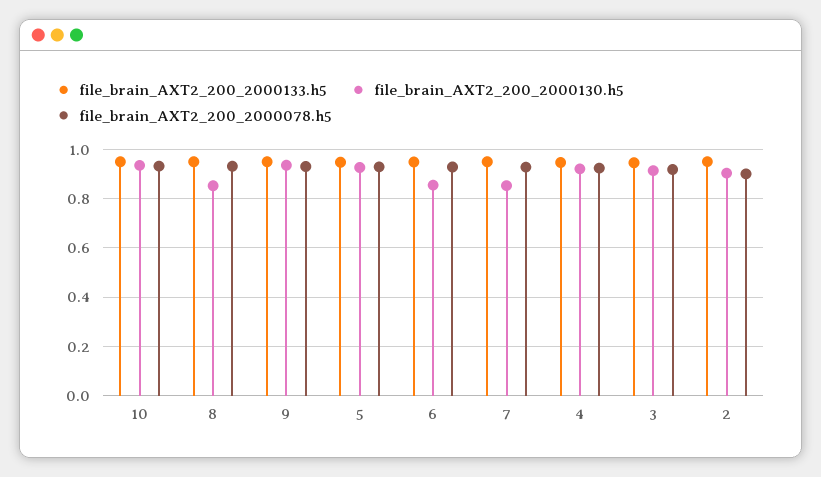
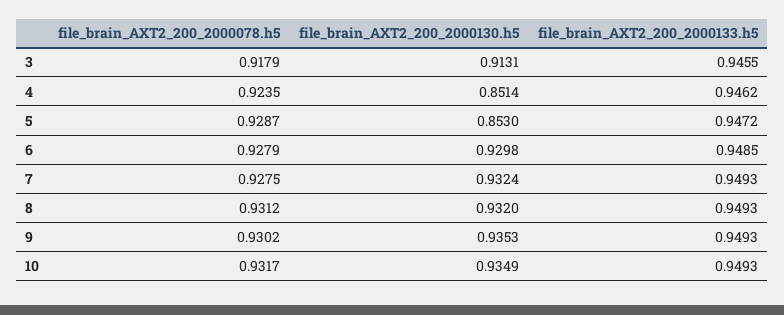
  {
    "file_brain_AXT2_200_2000133.h5": {
      "10": 0.9493,
      "8": 0.9493,
      "9": 0.9493,
      "5": 0.9472,
      "6": 0.9485,
      "7": 0.9493,
      "4": 0.9462,
-     "3": 0.9455,
+     "3": 0.9455
-     "2": 0.95
    },
    "file_brain_AXT2_200_2000130.h5": {
      "10": 0.9349,
-     "8": 0.85,
+     "8": 0.932,
      "9": 0.9353,
-     "5": 0.925,
+     "5": 0.853,
-     "6": 0.85,
+     "6": 0.9298,
-     "7": 0.85,
+     "7": 0.9324,
-     "4": 0.925,
+     "4": 0.8514,
-     "3": 0.9131,
+     "3": 0.9131
-     "2": 0.9
    },
    "file_brain_AXT2_200_2000078.h5": {
      "10": 0.9317,
      "8": 0.9312,
      "9": 0.9302,
      "5": 0.9287,
      "6": 0.9279,
      "7": 0.9275,
      "4": 0.9235,
-     "3": 0.9179,
+     "3": 0.9179
-     "2": 0.9
    }
  }

